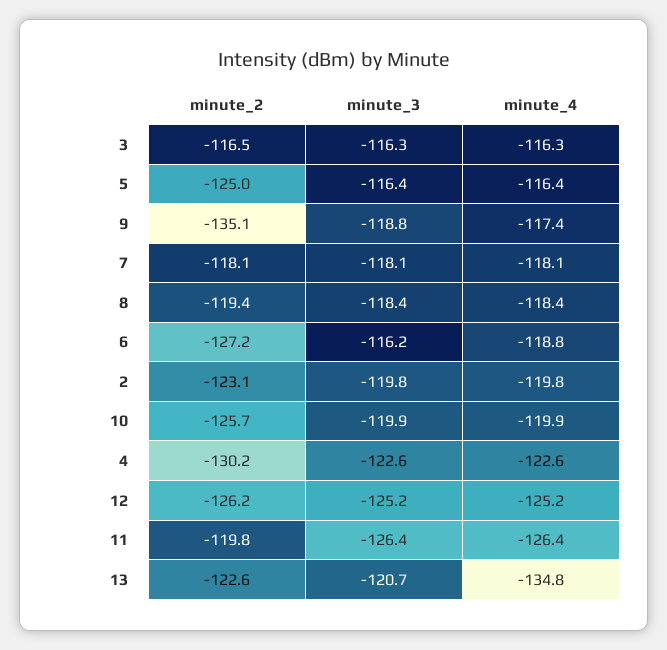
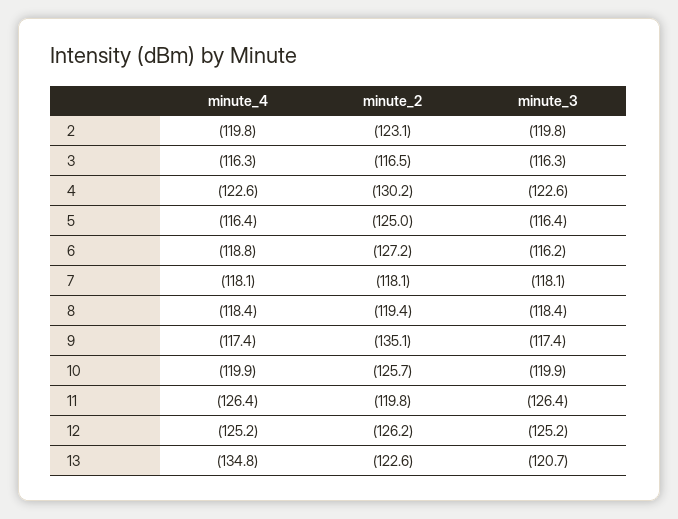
  {
    "minute_2": {
      "3": -116.5,
      "5": -125,
      "9": -135.1,
      "7": -118.1,
      "8": -119.4,
      "6": -127.2,
      "2": -123.1,
      "10": -125.7,
      "4": -130.2,
      "12": -126.2,
      "11": -119.8,
      "13": -122.6
    },
    "minute_3": {
      "3": -116.3,
      "5": -116.4,
-     "9": -118.8,
+     "9": -117.4,
      "7": -118.1,
      "8": -118.4,
      "6": -116.2,
      "2": -119.8,
      "10": -119.9,
      "4": -122.6,
      "12": -125.2,
      "11": -126.4,
      "13": -120.7
    },
    "minute_4": {
      "3": -116.3,
      "5": -116.4,
      "9": -117.4,
      "7": -118.1,
      "8": -118.4,
      "6": -118.8,
      "2": -119.8,
      "10": -119.9,
      "4": -122.6,
      "12": -125.2,
      "11": -126.4,
      "13": -134.8
    }
  }

